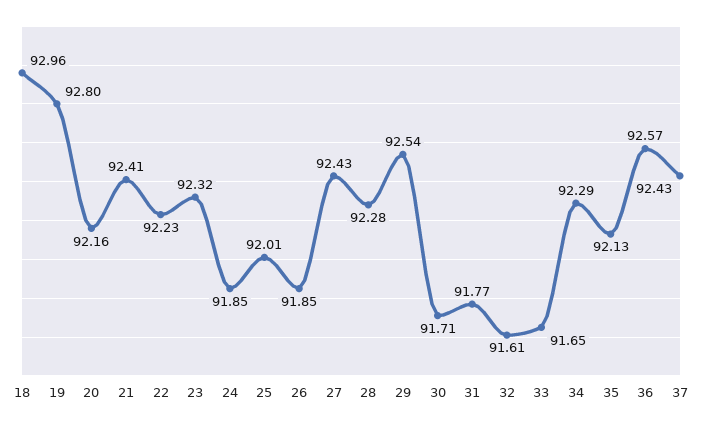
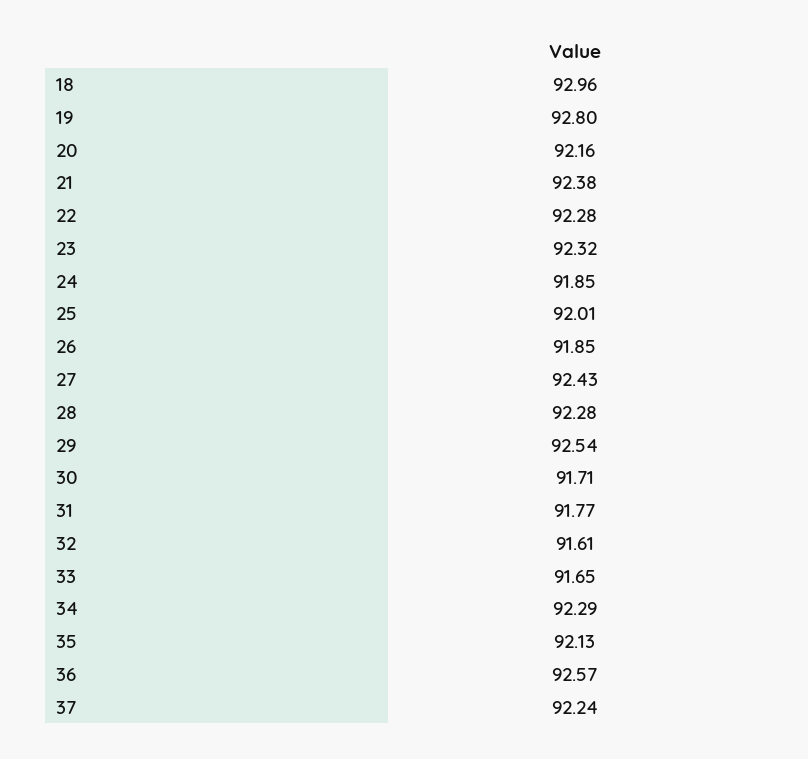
  {
    "18": 92.96,
    "19": 92.8,
    "20": 92.16,
-   "21": 92.41,
+   "21": 92.38,
-   "22": 92.23,
+   "22": 92.28,
    "23": 92.32,
    "24": 91.85,
    "25": 92.01,
    "26": 91.85,
    "27": 92.43,
    "28": 92.28,
    "29": 92.54,
    "30": 91.71,
    "31": 91.77,
    "32": 91.61,
    "33": 91.65,
    "34": 92.29,
    "35": 92.13,
    "36": 92.57,
-   "37": 92.43
+   "37": 92.24
  }

